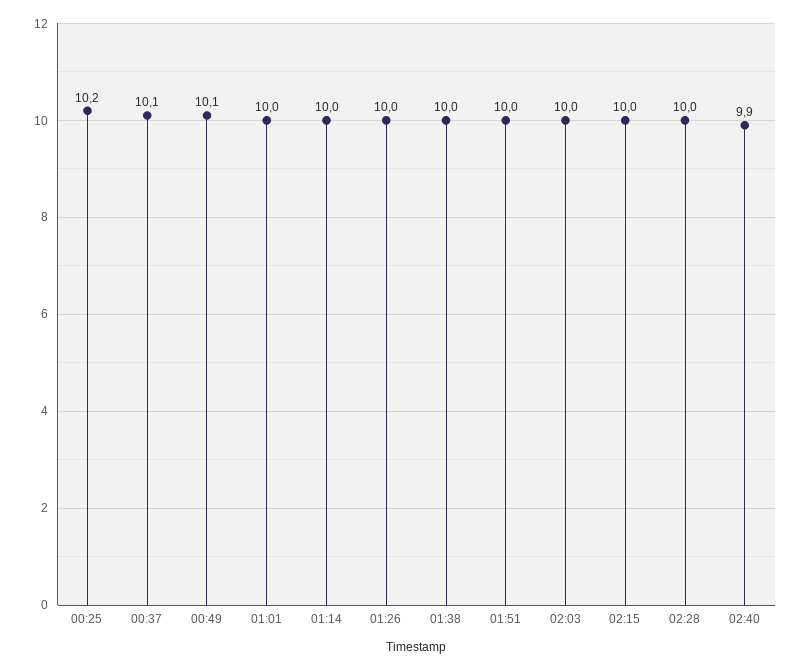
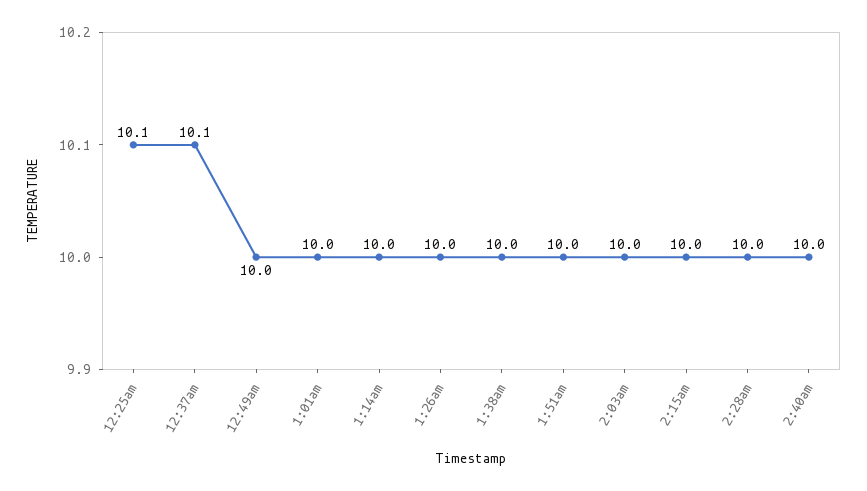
  {
-   "00:25": 10.2,
+   "00:25": 10.1,
    "00:37": 10.1,
-   "00:49": 10.1,
+   "00:49": 10,
    "01:01": 10,
    "01:14": 10,
    "01:26": 10,
    "01:38": 10,
    "01:51": 10,
    "02:03": 10,
    "02:15": 10,
    "02:28": 10,
-   "02:40": 9.9
+   "02:40": 10
  }

